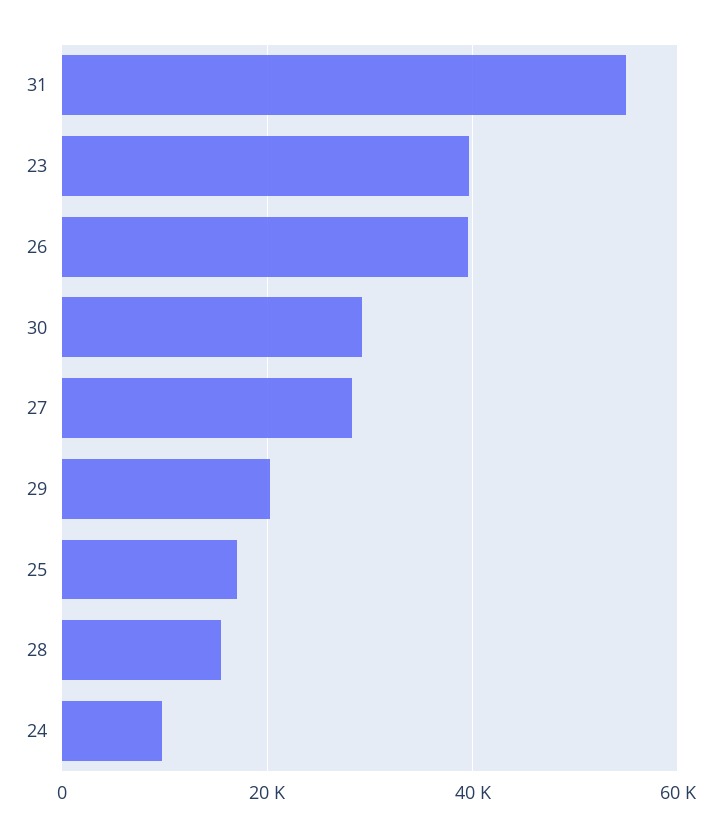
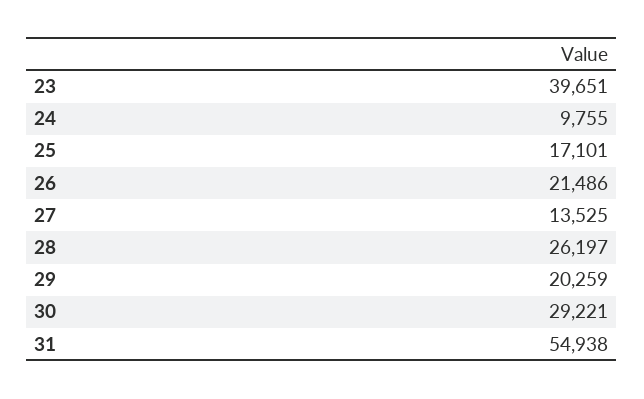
  {
    "31": 54938,
    "23": 39651,
-   "26": 40000,
+   "26": 21486,
    "30": 29221,
-   "27": 28000,
+   "27": 13525,
    "29": 20259,
    "25": 17101,
-   "28": 16000,
+   "28": 26197,
    "24": 9755
  }

